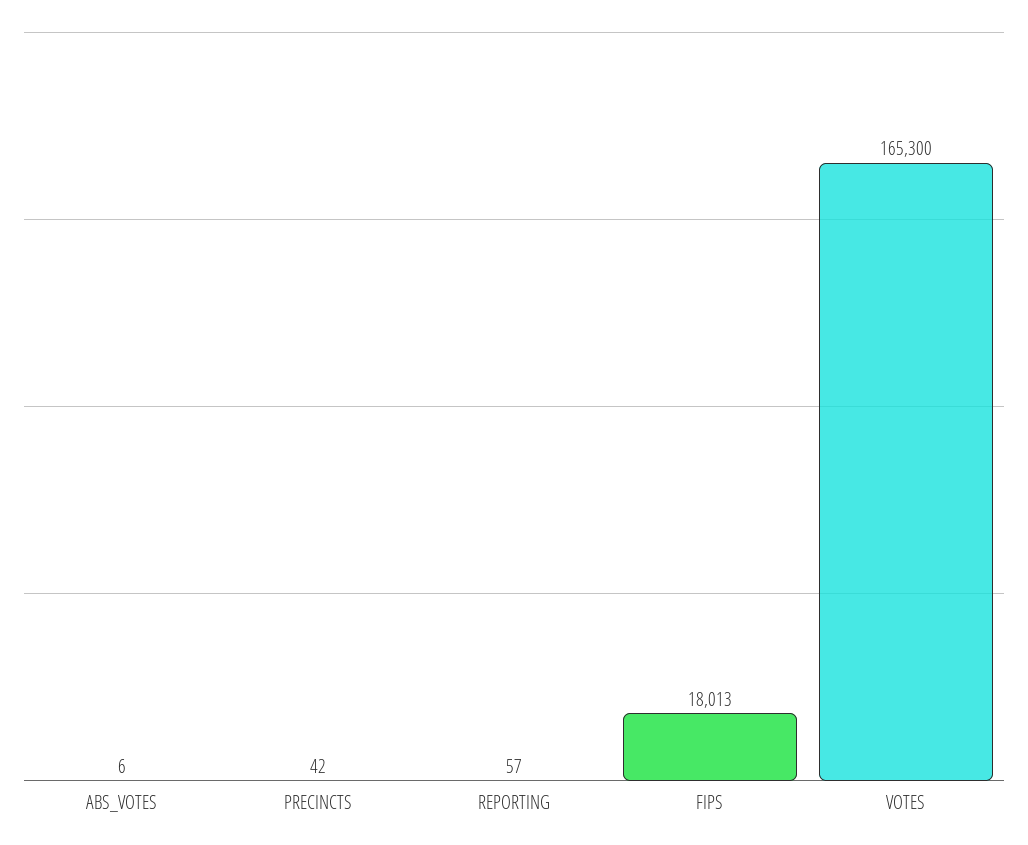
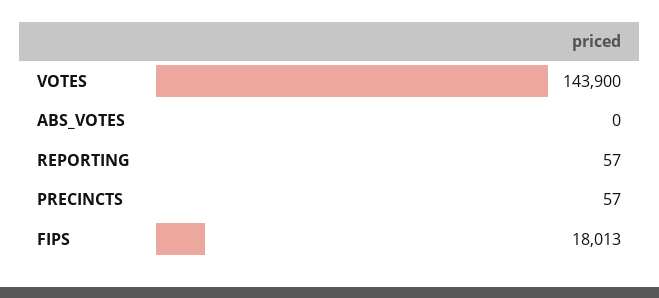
  {
-   "ABS_VOTES": 6,
+   "ABS_VOTES": 0,
-   "PRECINCTS": 42,
+   "PRECINCTS": 57,
    "REPORTING": 57,
    "FIPS": 18013,
-   "VOTES": 165300
+   "VOTES": 143900
  }

